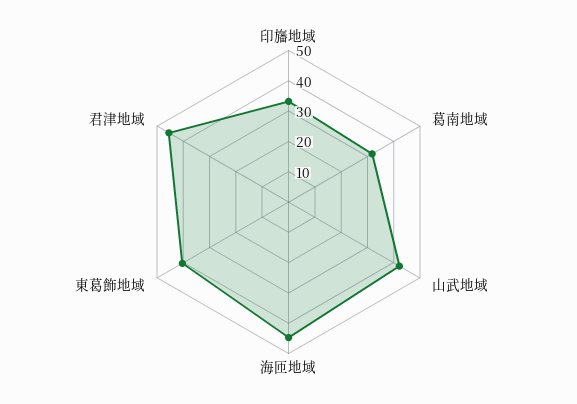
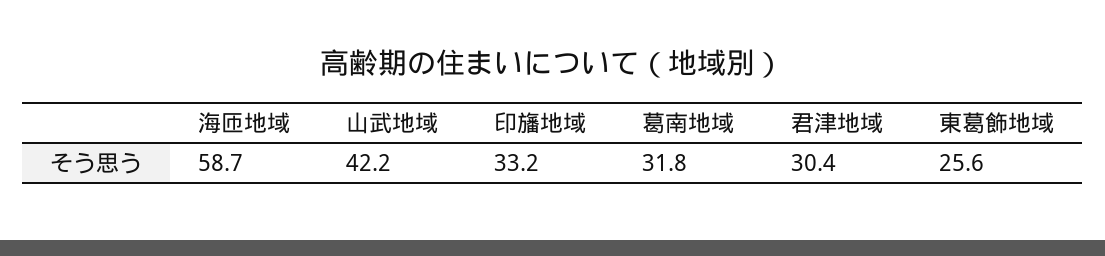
  {
    "印旛地域": 33.2,
    "葛南地域": 31.8,
    "山武地域": 42.2,
-   "海匝地域": 45,
+   "海匝地域": 58.7,
-   "東葛飾地域": 40,
+   "東葛飾地域": 25.6,
-   "君津地域": 45
+   "君津地域": 30.4
  }

